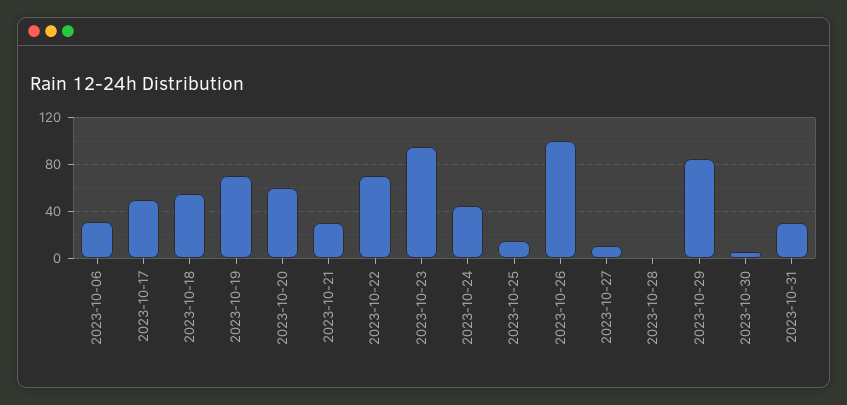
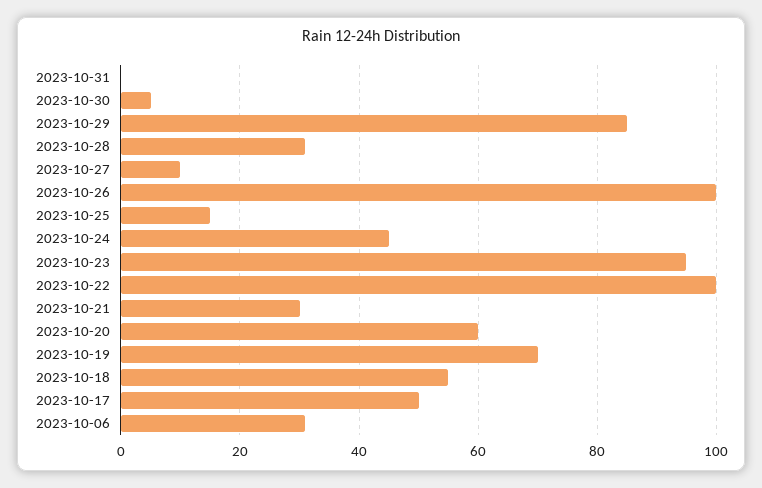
  {
    "2023-10-06": 30,
    "2023-10-17": 50,
    "2023-10-18": 55,
    "2023-10-19": 70,
    "2023-10-20": 60,
    "2023-10-21": 30,
-   "2023-10-22": 70,
+   "2023-10-22": 100,
    "2023-10-23": 95,
    "2023-10-24": 45,
    "2023-10-25": 15,
    "2023-10-26": 100,
    "2023-10-27": 10,
-   "2023-10-28": 0,
+   "2023-10-28": 30,
    "2023-10-29": 85,
    "2023-10-30": 5,
-   "2023-10-31": 30
+   "2023-10-31": 0
  }

